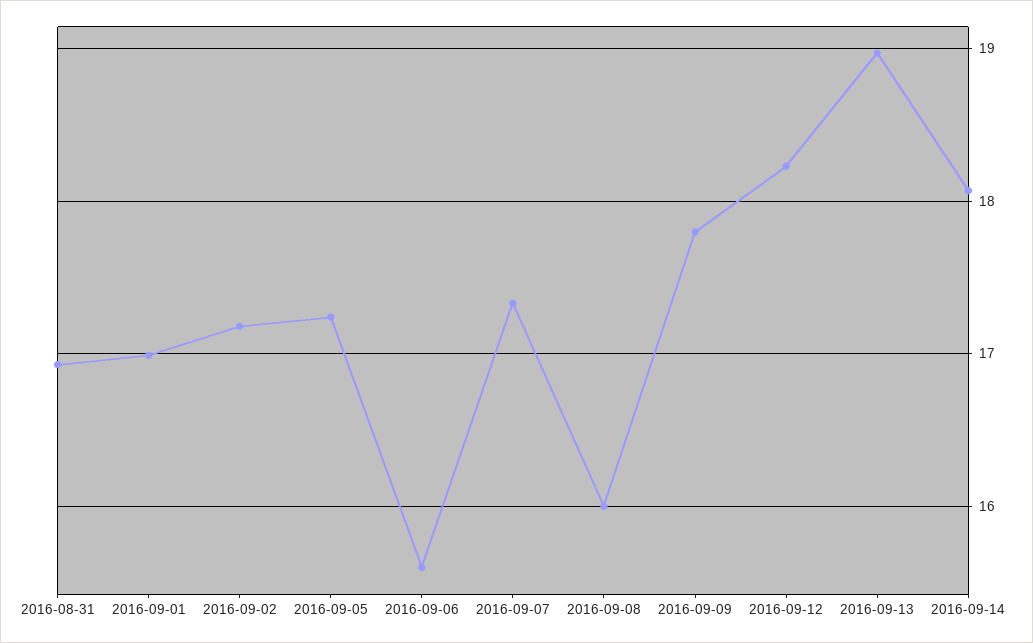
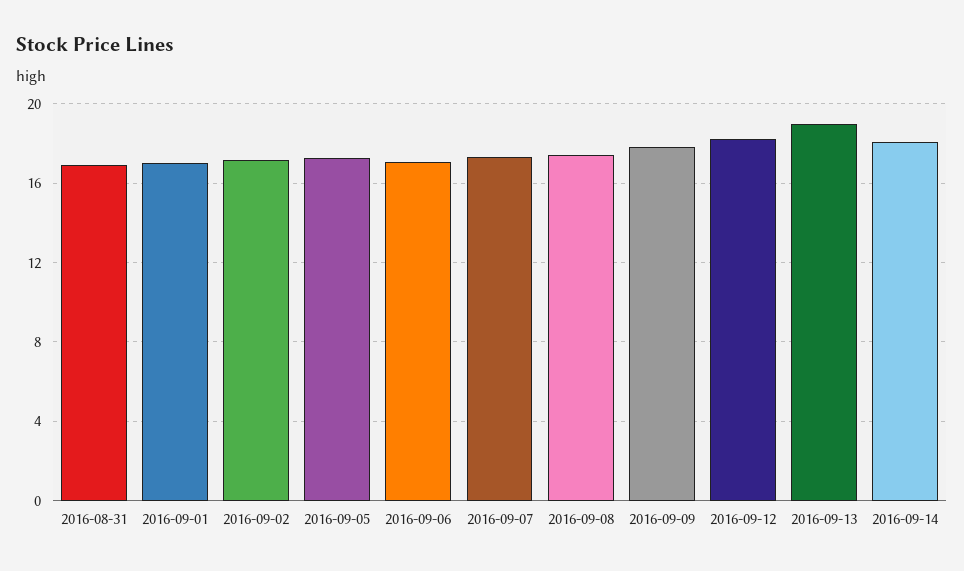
  {
    "2016-08-31": 16.9,
    "2016-09-01": 17,
    "2016-09-02": 17.2,
    "2016-09-05": 17.2,
-   "2016-09-06": 15.6,
+   "2016-09-06": 17,
    "2016-09-07": 17.3,
-   "2016-09-08": 16,
+   "2016-09-08": 17.5,
    "2016-09-09": 17.8,
    "2016-09-12": 18.2,
    "2016-09-13": 19,
    "2016-09-14": 18.1
  }

